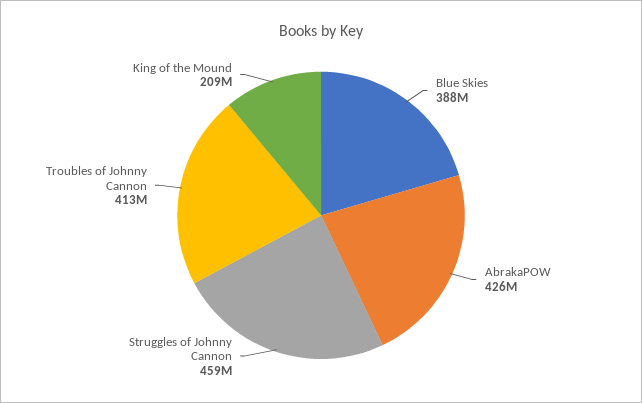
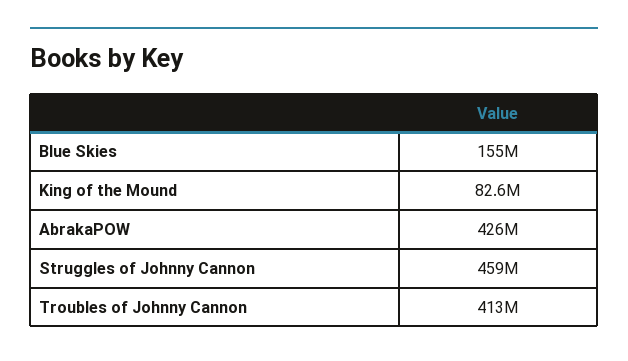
  {
-   "Blue Skies": 388000000,
+   "Blue Skies": 155000000,
    "AbrakaPOW": 426000000,
    "Struggles of Johnny Cannon": 459000000,
    "Troubles of Johnny Cannon": 413000000,
-   "King of the Mound": 209000000
+   "King of the Mound": 82600000
  }

